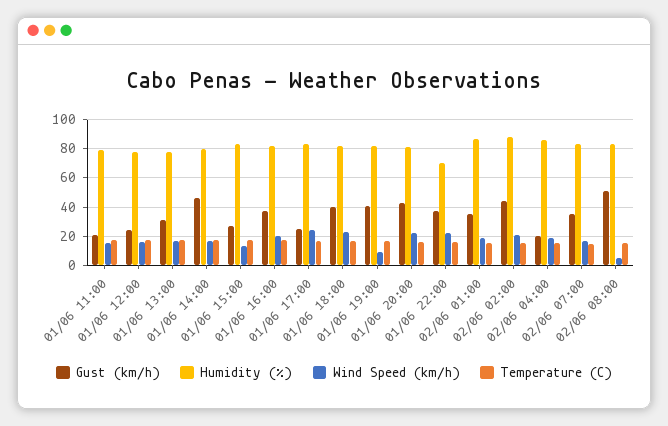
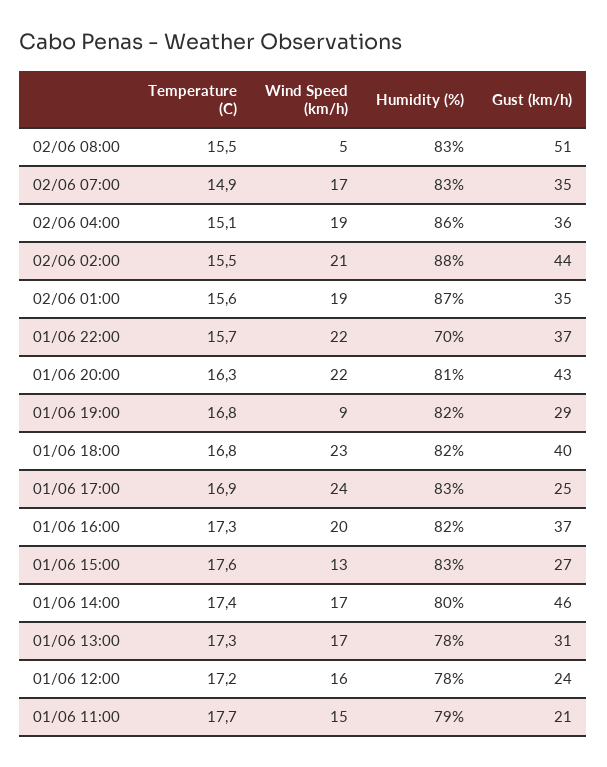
  {
    "Gust (km/h)": {
      "01/06 11:00": 21,
      "01/06 12:00": 24,
      "01/06 13:00": 31,
      "01/06 14:00": 46,
      "01/06 15:00": 27,
      "01/06 16:00": 37,
      "01/06 17:00": 25,
      "01/06 18:00": 40,
-     "01/06 19:00": 40,
+     "01/06 19:00": 29,
      "01/06 20:00": 43,
      "01/06 22:00": 37,
      "02/06 01:00": 35,
      "02/06 02:00": 44,
-     "02/06 04:00": 20,
+     "02/06 04:00": 36,
      "02/06 07:00": 35,
      "02/06 08:00": 51
    },
    "Humidity (%)": {
      "01/06 11:00": 79,
      "01/06 12:00": 78,
      "01/06 13:00": 78,
      "01/06 14:00": 80,
      "01/06 15:00": 83,
      "01/06 16:00": 82,
      "01/06 17:00": 83,
      "01/06 18:00": 82,
      "01/06 19:00": 82,
      "01/06 20:00": 81,
      "01/06 22:00": 70,
      "02/06 01:00": 87,
      "02/06 02:00": 88,
      "02/06 04:00": 86,
      "02/06 07:00": 83,
      "02/06 08:00": 83
    },
    "Wind Speed (km/h)": {
      "01/06 11:00": 15,
      "01/06 12:00": 16,
      "01/06 13:00": 17,
      "01/06 14:00": 17,
      "01/06 15:00": 13,
      "01/06 16:00": 20,
      "01/06 17:00": 24,
      "01/06 18:00": 23,
      "01/06 19:00": 9,
      "01/06 20:00": 22,
      "01/06 22:00": 22,
      "02/06 01:00": 19,
      "02/06 02:00": 21,
      "02/06 04:00": 19,
      "02/06 07:00": 17,
      "02/06 08:00": 5
    },
    "Temperature (C)": {
      "01/06 11:00": 17.7,
      "01/06 12:00": 17.2,
      "01/06 13:00": 17.3,
      "01/06 14:00": 17.4,
      "01/06 15:00": 17.6,
      "01/06 16:00": 17.3,
      "01/06 17:00": 16.9,
      "01/06 18:00": 16.8,
      "01/06 19:00": 16.8,
      "01/06 20:00": 16.3,
      "01/06 22:00": 15.7,
      "02/06 01:00": 15.6,
      "02/06 02:00": 15.5,
      "02/06 04:00": 15.1,
      "02/06 07:00": 14.9,
      "02/06 08:00": 15.5
    }
  }

